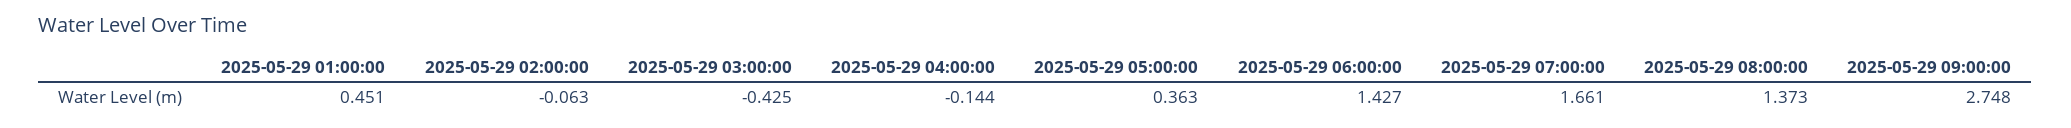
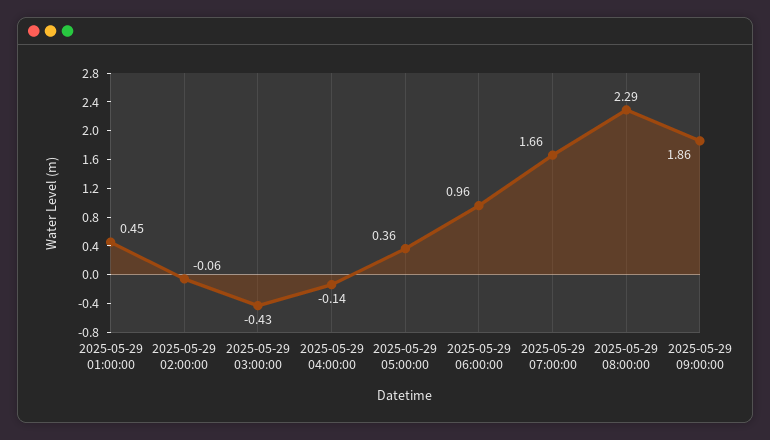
  {
    "2025-05-29 01:00:00": 0.451,
    "2025-05-29 02:00:00": -0.063,
    "2025-05-29 03:00:00": -0.425,
    "2025-05-29 04:00:00": -0.144,
    "2025-05-29 05:00:00": 0.363,
-   "2025-05-29 06:00:00": 1.427,
+   "2025-05-29 06:00:00": 0.96,
    "2025-05-29 07:00:00": 1.661,
-   "2025-05-29 08:00:00": 1.373,
+   "2025-05-29 08:00:00": 2.29,
-   "2025-05-29 09:00:00": 2.748
+   "2025-05-29 09:00:00": 1.86
  }

